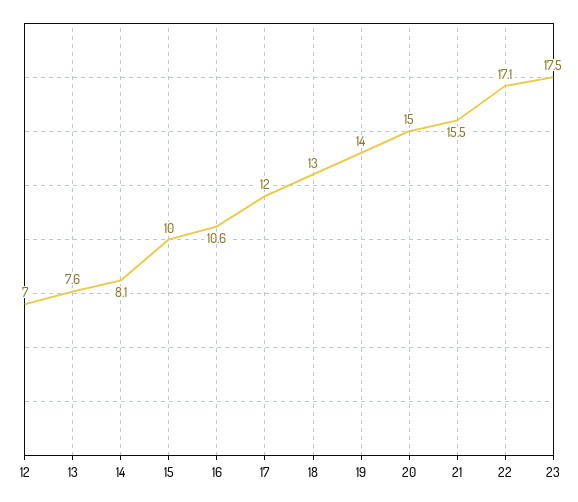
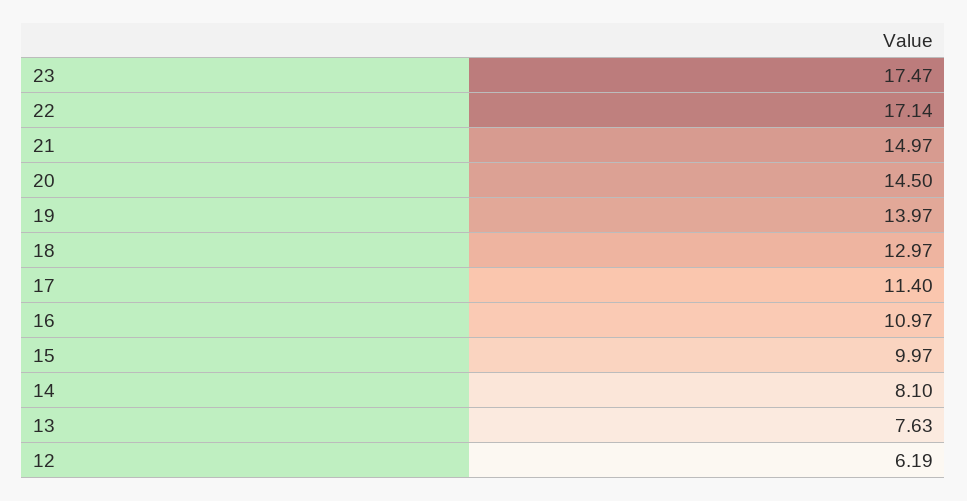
  {
-   "12": 7,
+   "12": 6.19,
    "13": 7.63,
    "14": 8.1,
    "15": 9.97,
-   "16": 10.6,
+   "16": 10.97,
-   "17": 12,
+   "17": 11.4,
    "18": 12.97,
    "19": 13.97,
-   "20": 15,
+   "20": 14.5,
-   "21": 15.5,
+   "21": 14.97,
    "22": 17.14,
    "23": 17.47
  }

